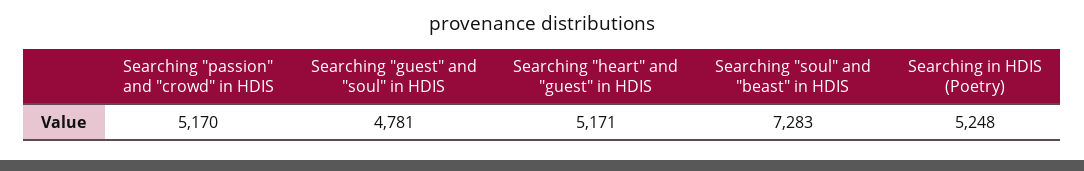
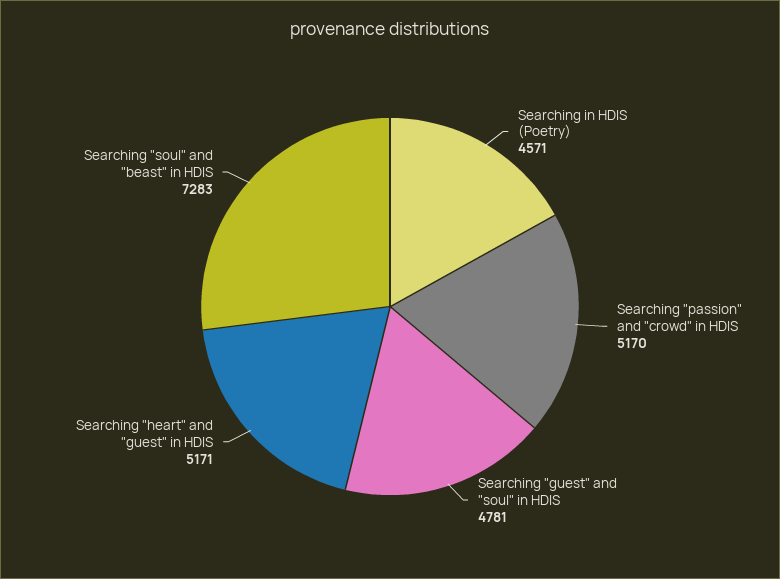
  {
    "Searching \"passion\" and \"crowd\" in HDIS": 5170,
    "Searching \"guest\" and \"soul\" in HDIS": 4781,
    "Searching \"heart\" and \"guest\" in HDIS": 5171,
    "Searching \"soul\" and \"beast\" in HDIS": 7283,
-   "Searching in HDIS (Poetry)": 5248
+   "Searching in HDIS (Poetry)": 4571
  }

